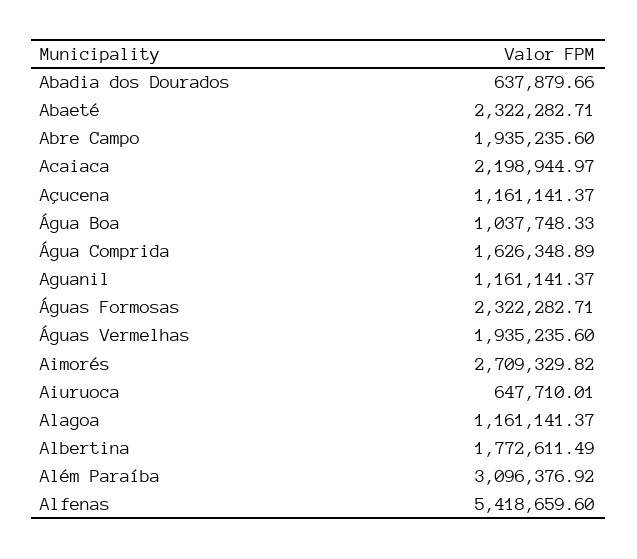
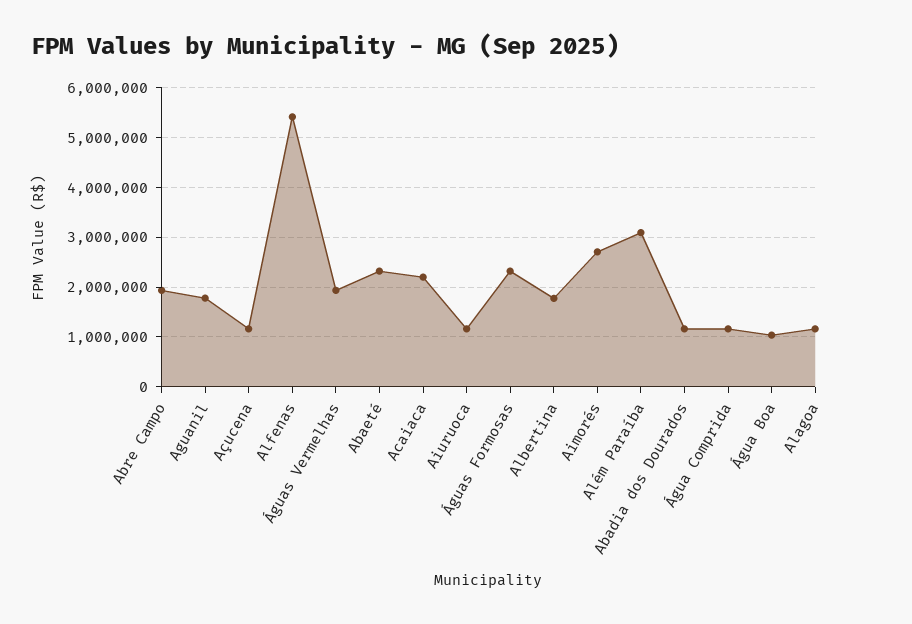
  {
-   "Abadia dos Dourados": 637879.66,
+   "Abadia dos Dourados": 1200000,
    "Abaeté": 2322282.71,
    "Abre Campo": 1935235.6,
    "Acaiaca": 2198944.97,
    "Açucena": 1161141.37,
    "Água Boa": 1037748.33,
-   "Água Comprida": 1626348.89,
+   "Água Comprida": 1200000,
-   "Aguanil": 1161141.37,
+   "Aguanil": 1800000,
    "Águas Formosas": 2322282.71,
    "Águas Vermelhas": 1935235.6,
    "Aimorés": 2709329.82,
-   "Aiuruoca": 647710.01,
+   "Aiuruoca": 1200000,
    "Alagoa": 1161141.37,
    "Albertina": 1772611.49,
    "Além Paraíba": 3096376.92,
    "Alfenas": 5418659.6
  }

